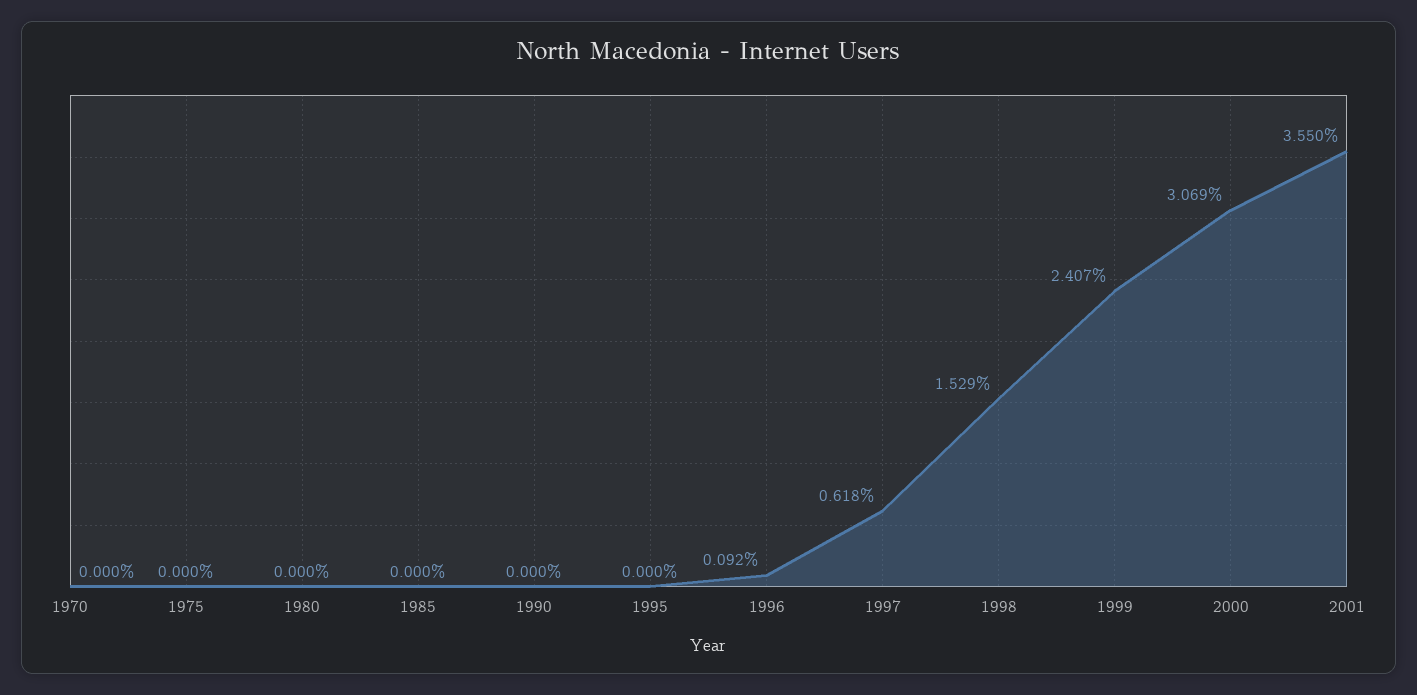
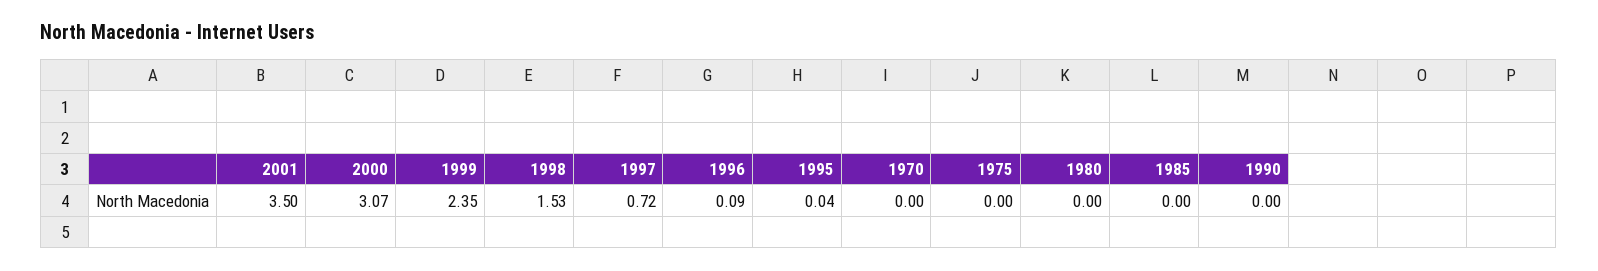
  {
    "1970": 0,
    "1975": 0,
    "1980": 0,
    "1985": 0,
    "1990": 0,
-   "1995": 0,
+   "1995": 0.04,
    "1996": 0.092,
-   "1997": 0.618,
+   "1997": 0.72,
    "1998": 1.529,
-   "1999": 2.407,
+   "1999": 2.35,
    "2000": 3.069,
-   "2001": 3.55
+   "2001": 3.5
  }

